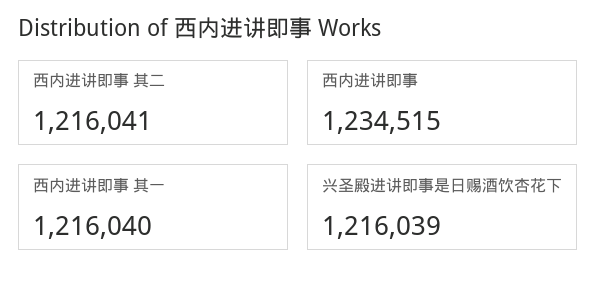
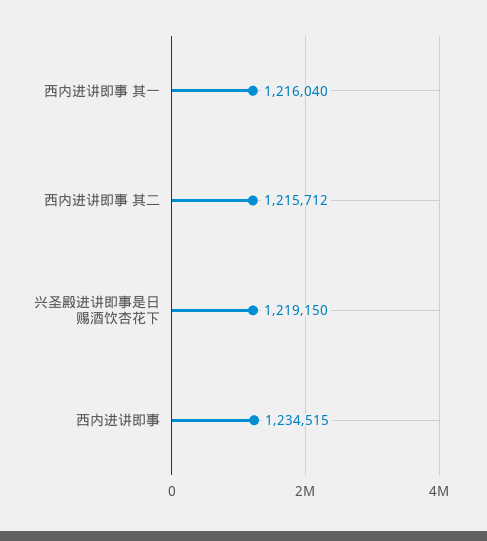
  {
-   "西内进讲即事 其二": 1216041,
+   "西内进讲即事 其二": 1215712,
    "西内进讲即事": 1234515,
    "西内进讲即事 其一": 1216040,
-   "兴圣殿进讲即事是日赐酒饮杏花下": 1216039
+   "兴圣殿进讲即事是日赐酒饮杏花下": 1219150
  }

